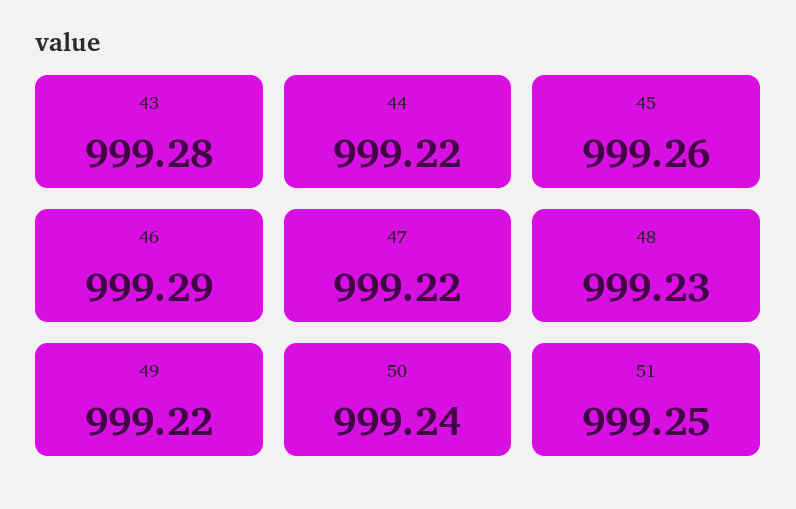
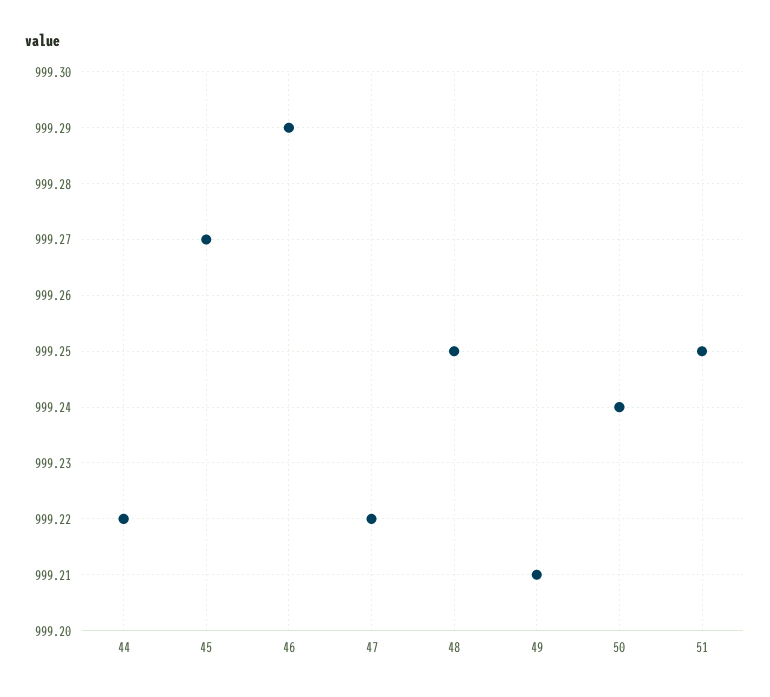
  {
-   "43": 999.28,
    "44": 999.22,
-   "45": 999.26,
+   "45": 999.27,
    "46": 999.29,
    "47": 999.22,
-   "48": 999.23,
+   "48": 999.25,
-   "49": 999.22,
+   "49": 999.21,
    "50": 999.24,
    "51": 999.25
  }

